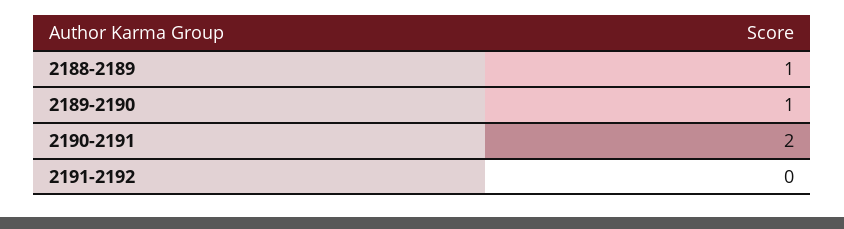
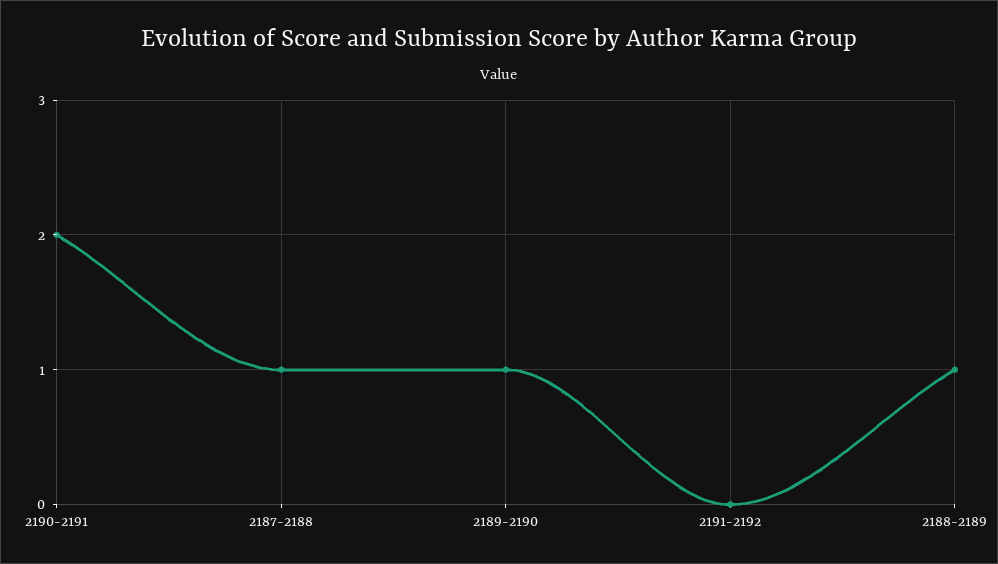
  {
    "2188-2189": 1,
    "2189-2190": 1,
    "2190-2191": 2,
-   "2191-2192": 0
+   "2191-2192": 0,
+   "2187-2188": 1
  }

